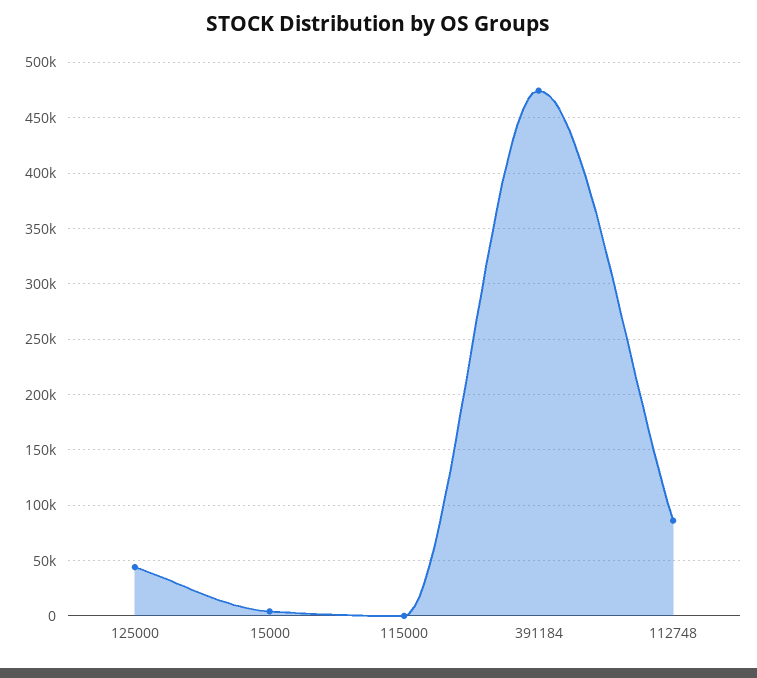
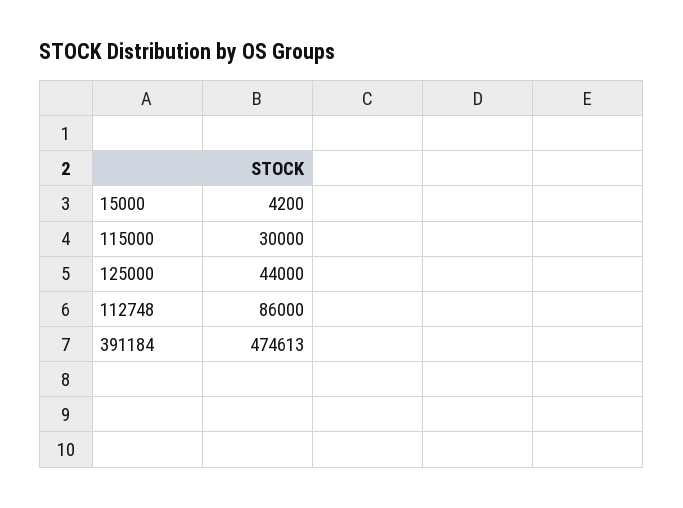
  {
    "125000": 44000,
    "15000": 4200,
-   "115000": 0,
+   "115000": 30000,
    "391184": 474613,
    "112748": 86000
  }

